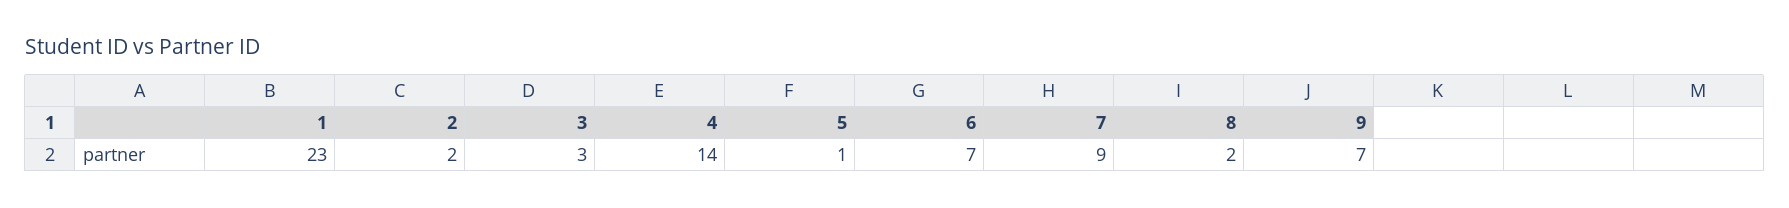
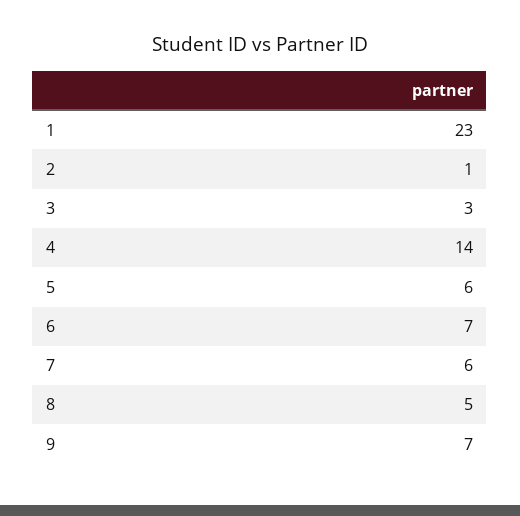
  {
    "1": 23,
-   "2": 2,
+   "2": 1,
    "3": 3,
    "4": 14,
-   "5": 1,
+   "5": 6,
    "6": 7,
-   "7": 9,
+   "7": 6,
-   "8": 2,
+   "8": 5,
    "9": 7
  }

